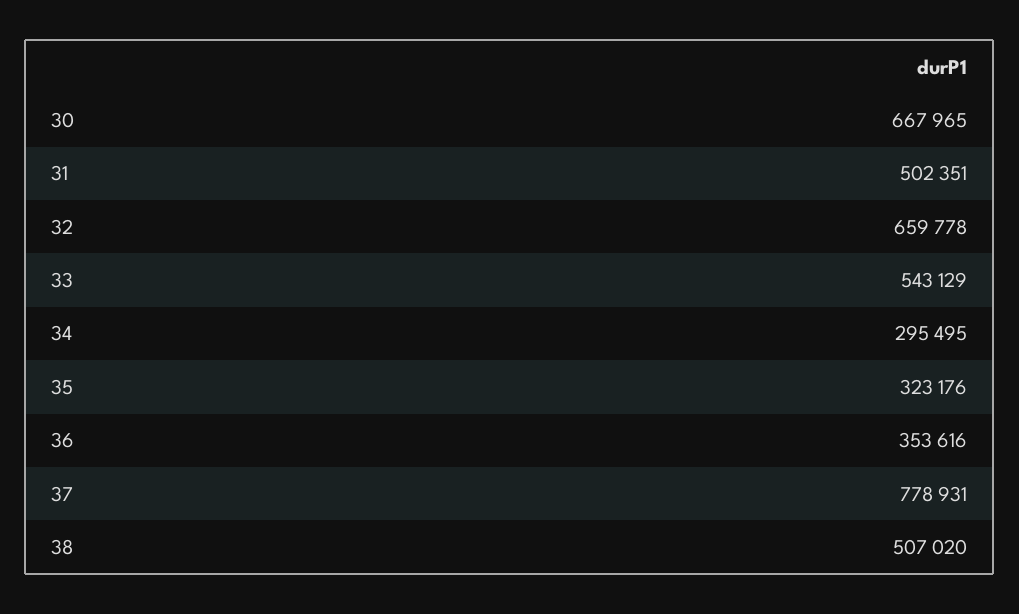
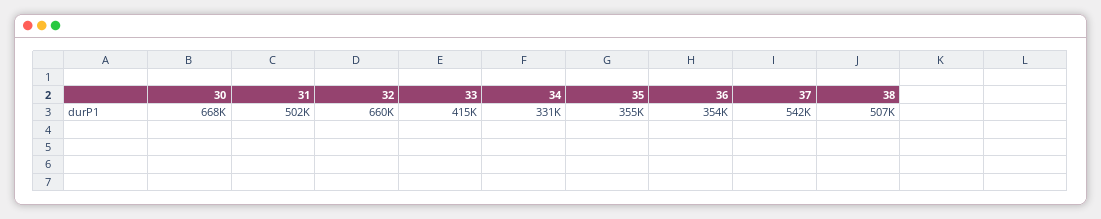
  {
    "30": 667965,
    "31": 502351,
    "32": 659778,
-   "33": 543129,
+   "33": 415000,
-   "34": 295495,
+   "34": 331000,
-   "35": 323176,
+   "35": 355000,
    "36": 353616,
-   "37": 778931,
+   "37": 542000,
    "38": 507020
  }

